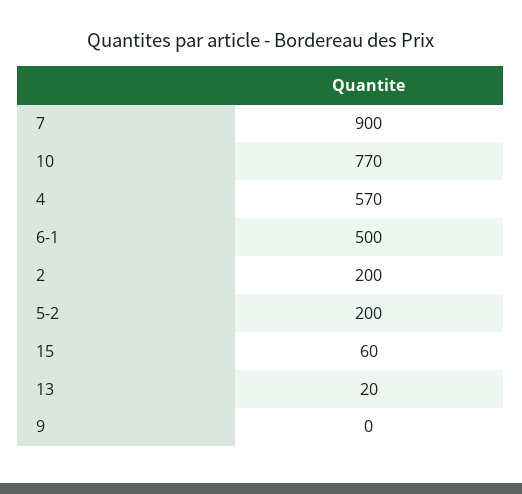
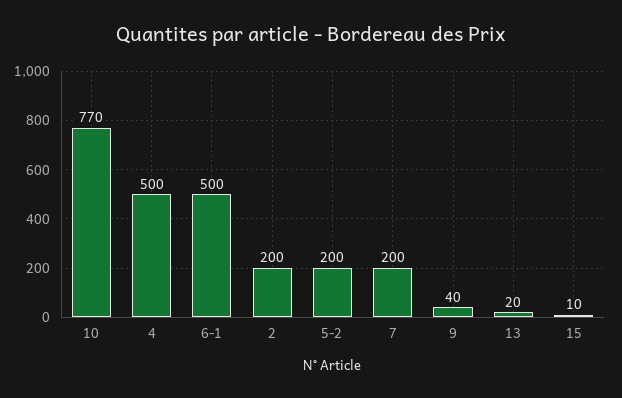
  {
-   "7": 900,
+   "7": 200,
    "10": 770,
-   "4": 570,
+   "4": 500,
    "6-1": 500,
    "2": 200,
    "5-2": 200,
-   "15": 60,
+   "15": 10,
    "13": 20,
-   "9": 0
+   "9": 40
  }

